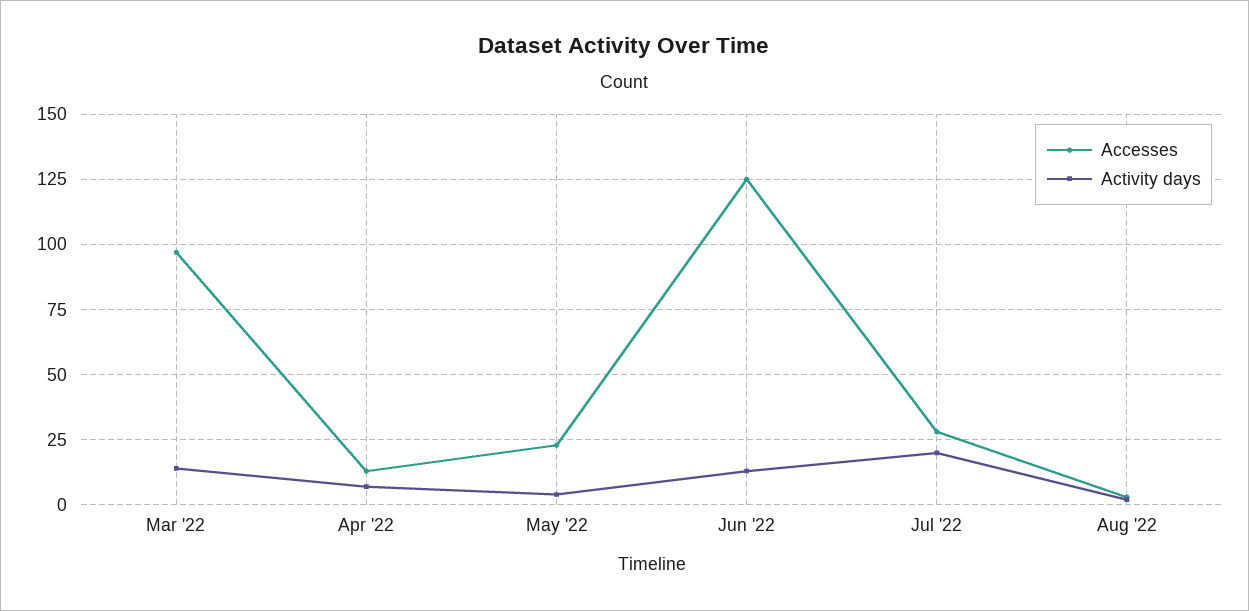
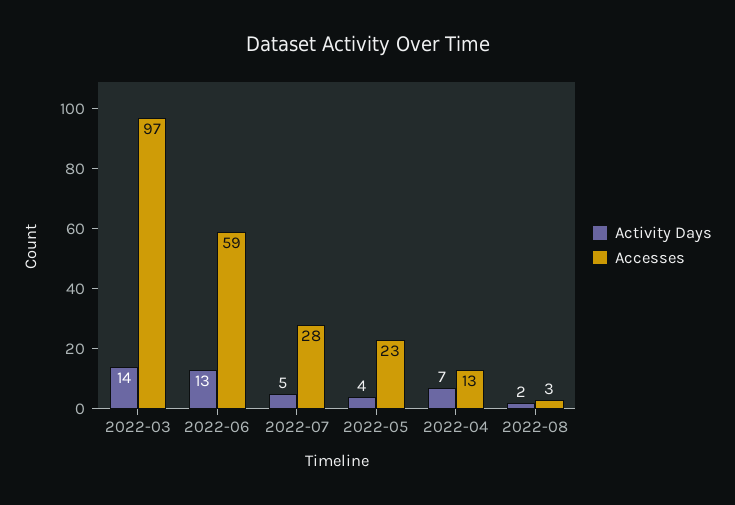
  {
    "Accesses": {
      "Mar '22": 97,
      "Apr '22": 13,
      "May '22": 23,
-     "Jun '22": 125,
+     "Jun '22": 59,
      "Jul '22": 28,
      "Aug '22": 3
    },
    "Activity days": {
      "Mar '22": 14,
      "Apr '22": 7,
      "May '22": 4,
      "Jun '22": 13,
-     "Jul '22": 20,
+     "Jul '22": 5,
      "Aug '22": 2
    }
  }

